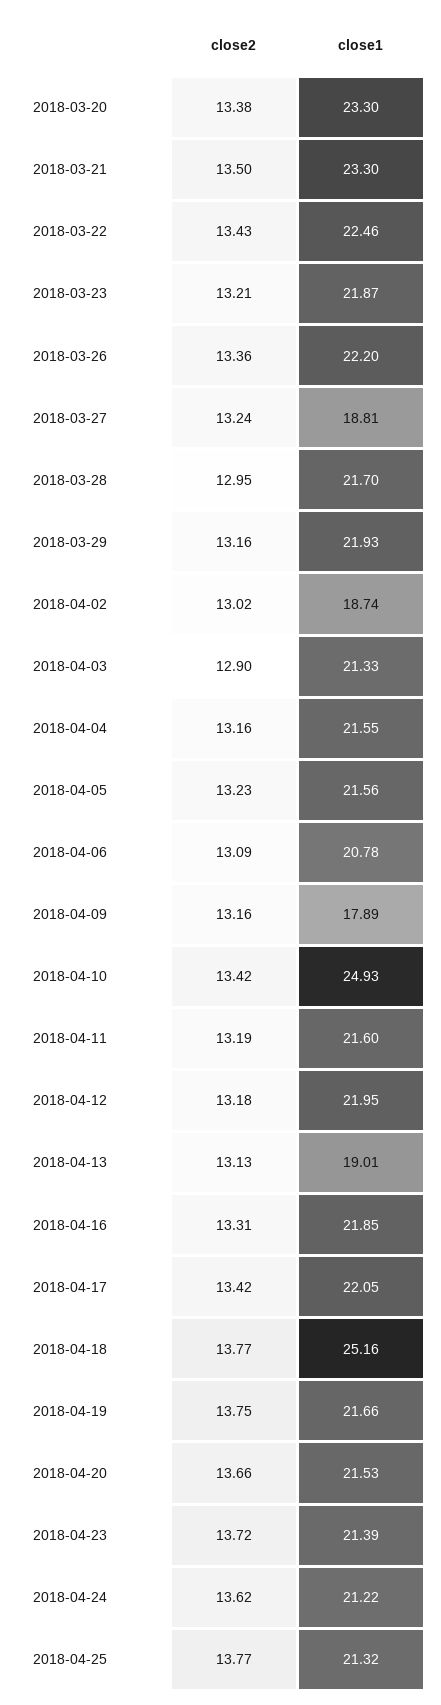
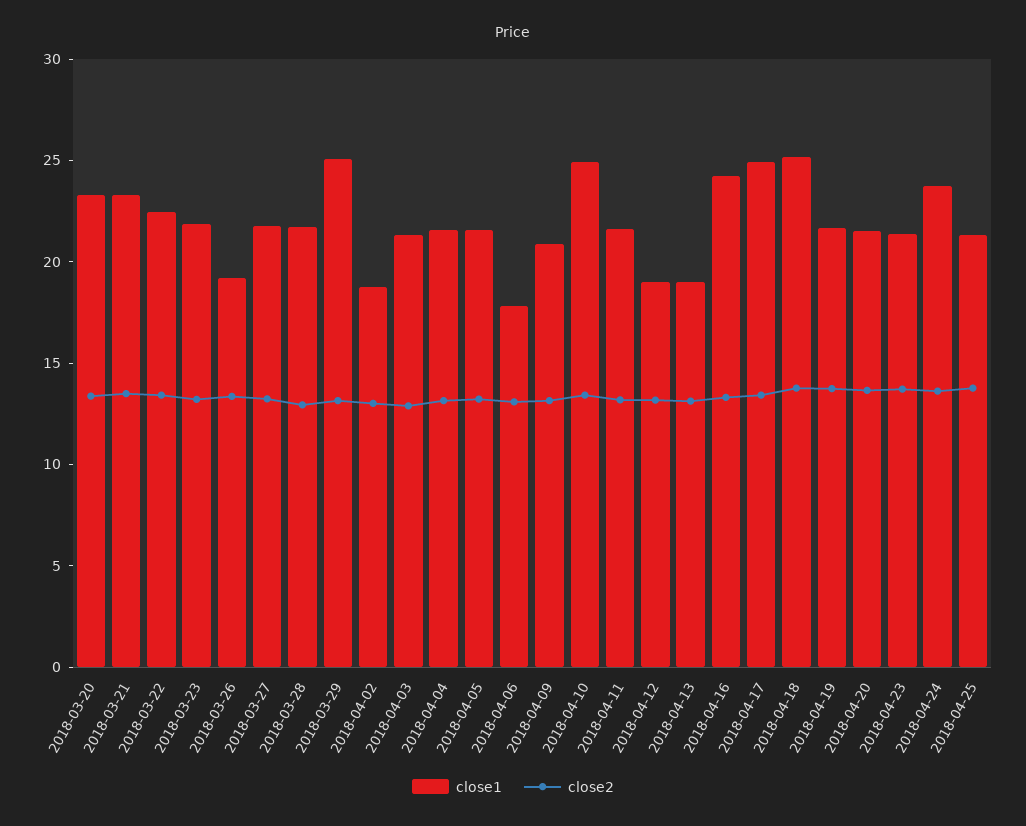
  {
    "close2": {
      "2018-03-20": 13.38,
      "2018-03-21": 13.5,
      "2018-03-22": 13.43,
      "2018-03-23": 13.21,
      "2018-03-26": 13.36,
      "2018-03-27": 13.24,
      "2018-03-28": 12.95,
      "2018-03-29": 13.16,
      "2018-04-02": 13.02,
      "2018-04-03": 12.9,
      "2018-04-04": 13.16,
      "2018-04-05": 13.23,
      "2018-04-06": 13.09,
      "2018-04-09": 13.16,
      "2018-04-10": 13.42,
      "2018-04-11": 13.19,
      "2018-04-12": 13.18,
      "2018-04-13": 13.13,
      "2018-04-16": 13.31,
      "2018-04-17": 13.42,
      "2018-04-18": 13.77,
      "2018-04-19": 13.75,
      "2018-04-20": 13.66,
      "2018-04-23": 13.72,
      "2018-04-24": 13.62,
      "2018-04-25": 13.77
    },
    "close1": {
      "2018-03-20": 23.3,
      "2018-03-21": 23.3,
      "2018-03-22": 22.46,
      "2018-03-23": 21.87,
-     "2018-03-26": 22.2,
+     "2018-03-26": 19,
-     "2018-03-27": 18.81,
+     "2018-03-27": 22,
      "2018-03-28": 21.7,
-     "2018-03-29": 21.93,
+     "2018-03-29": 25,
      "2018-04-02": 18.74,
      "2018-04-03": 21.33,
      "2018-04-04": 21.55,
      "2018-04-05": 21.56,
-     "2018-04-06": 20.78,
+     "2018-04-06": 18,
-     "2018-04-09": 17.89,
+     "2018-04-09": 21,
      "2018-04-10": 24.93,
      "2018-04-11": 21.6,
-     "2018-04-12": 21.95,
+     "2018-04-12": 19,
      "2018-04-13": 19.01,
-     "2018-04-16": 21.85,
+     "2018-04-16": 24,
-     "2018-04-17": 22.05,
+     "2018-04-17": 25,
      "2018-04-18": 25.16,
      "2018-04-19": 21.66,
      "2018-04-20": 21.53,
      "2018-04-23": 21.39,
-     "2018-04-24": 21.22,
+     "2018-04-24": 24,
      "2018-04-25": 21.32
    }
  }

